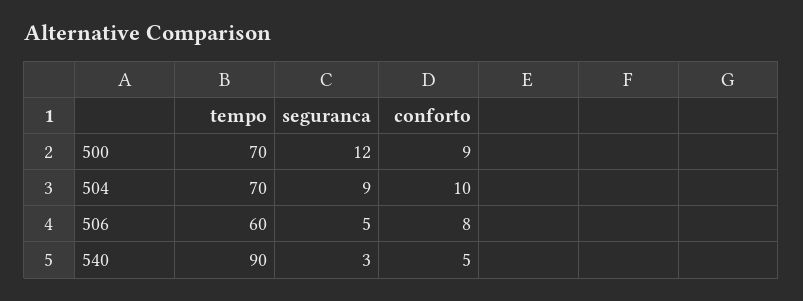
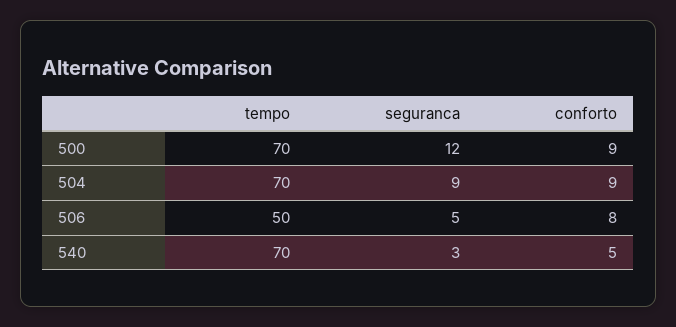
  {
    "tempo": {
      "500": 70,
      "504": 70,
-     "506": 60,
+     "506": 50,
-     "540": 90
+     "540": 70
    },
    "seguranca": {
      "500": 12,
      "504": 9,
      "506": 5,
      "540": 3
    },
    "conforto": {
      "500": 9,
-     "504": 10,
+     "504": 9,
      "506": 8,
      "540": 5
    }
  }

